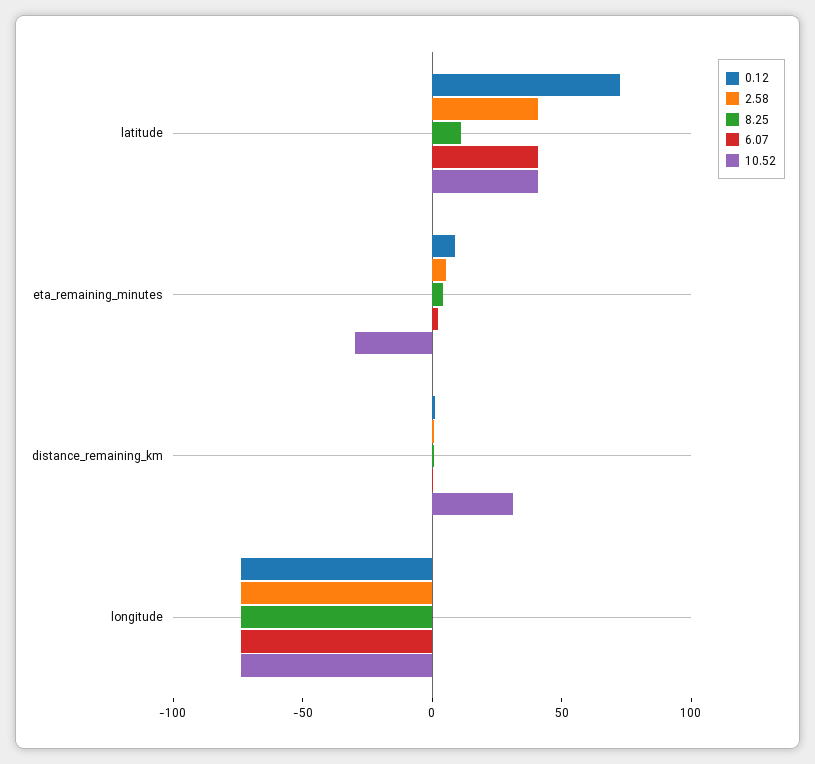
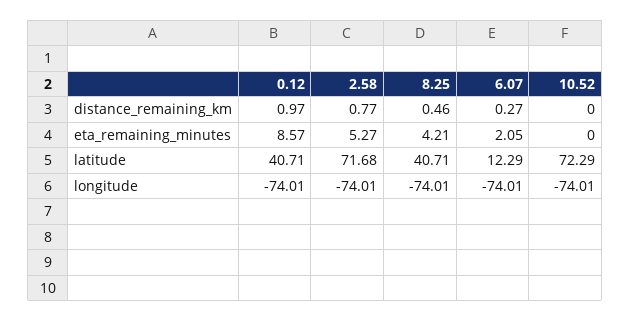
  {
    "0.12": {
-     "latitude": 70,
+     "latitude": 40.71,
      "eta_remaining_minutes": 8.57,
      "distance_remaining_km": 0.97,
      "longitude": -74.01
    },
    "2.58": {
-     "latitude": 40,
+     "latitude": 71.68,
      "eta_remaining_minutes": 5.27,
      "distance_remaining_km": 0.77,
      "longitude": -74.01
    },
    "8.25": {
-     "latitude": 10,
+     "latitude": 40.71,
      "eta_remaining_minutes": 4.21,
      "distance_remaining_km": 0.46,
      "longitude": -74.01
    },
    "6.07": {
-     "latitude": 40,
+     "latitude": 12.29,
      "eta_remaining_minutes": 2.05,
      "distance_remaining_km": 0.27,
      "longitude": -74.01
    },
    "10.52": {
-     "latitude": 40,
+     "latitude": 72.29,
-     "eta_remaining_minutes": -30,
+     "eta_remaining_minutes": 0,
-     "distance_remaining_km": 30,
+     "distance_remaining_km": 0,
      "longitude": -74.01
    }
  }

